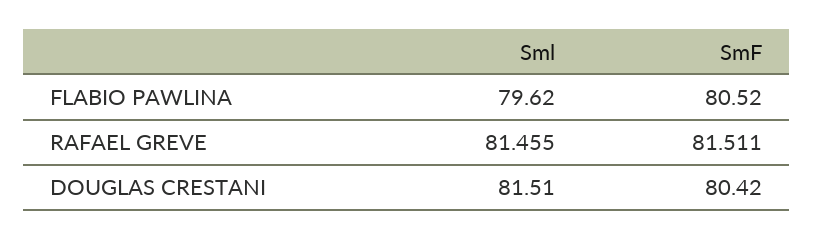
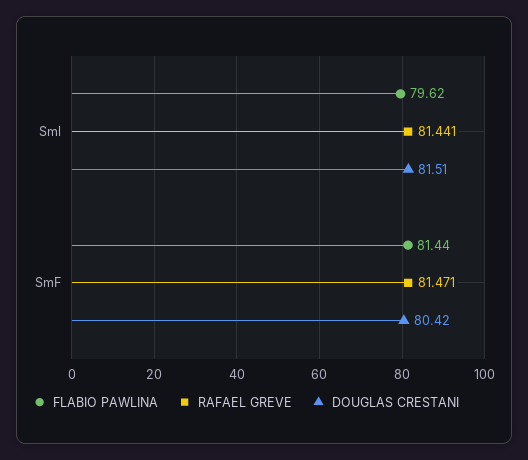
  {
    "FLABIO PAWLINA": {
      "Sml": 79.62,
-     "SmF": 80.52
+     "SmF": 81.44
    },
    "RAFAEL GREVE": {
-     "Sml": 81.455,
+     "Sml": 81.441,
-     "SmF": 81.511
+     "SmF": 81.471
    },
    "DOUGLAS CRESTANI": {
      "Sml": 81.51,
      "SmF": 80.42
    }
  }

